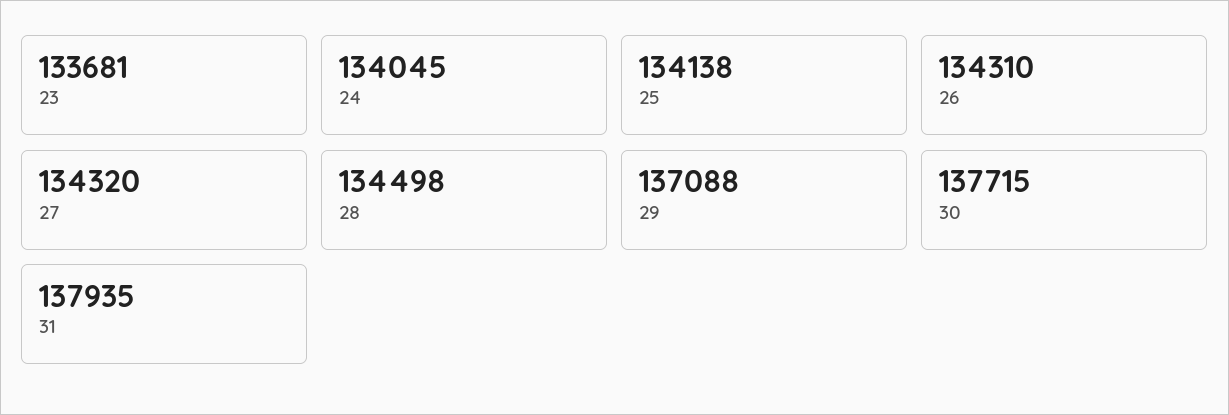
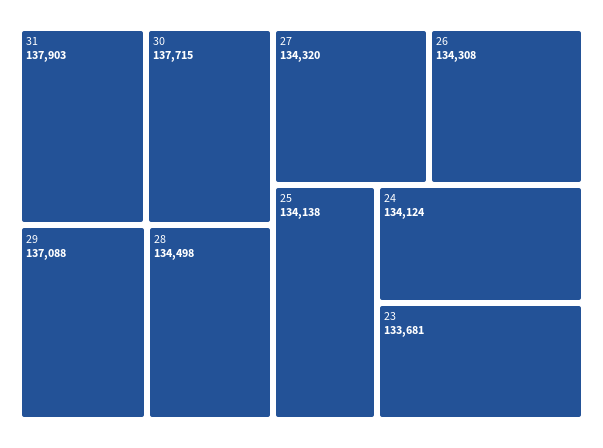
  {
    "23": 133681,
-   "24": 134045,
+   "24": 134124,
    "25": 134138,
-   "26": 134310,
+   "26": 134308,
    "27": 134320,
    "28": 134498,
    "29": 137088,
    "30": 137715,
-   "31": 137935
+   "31": 137903
  }

